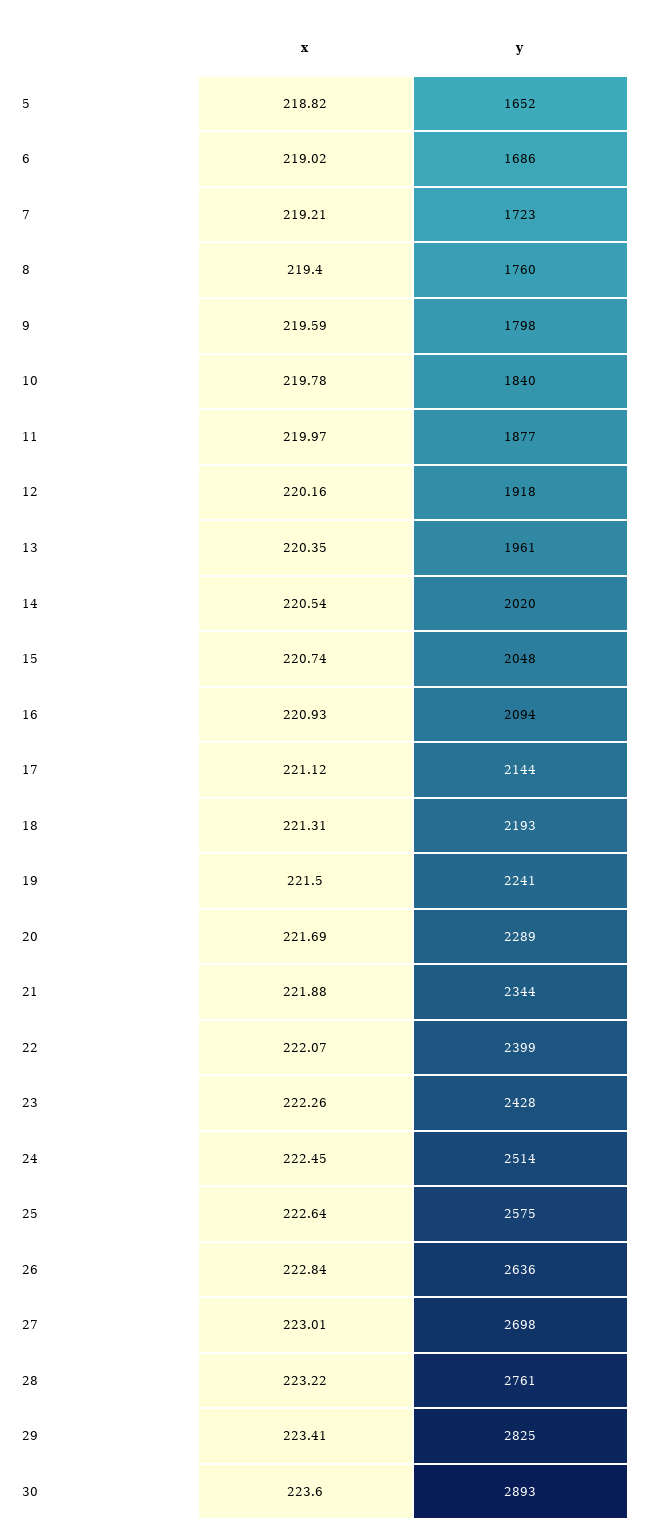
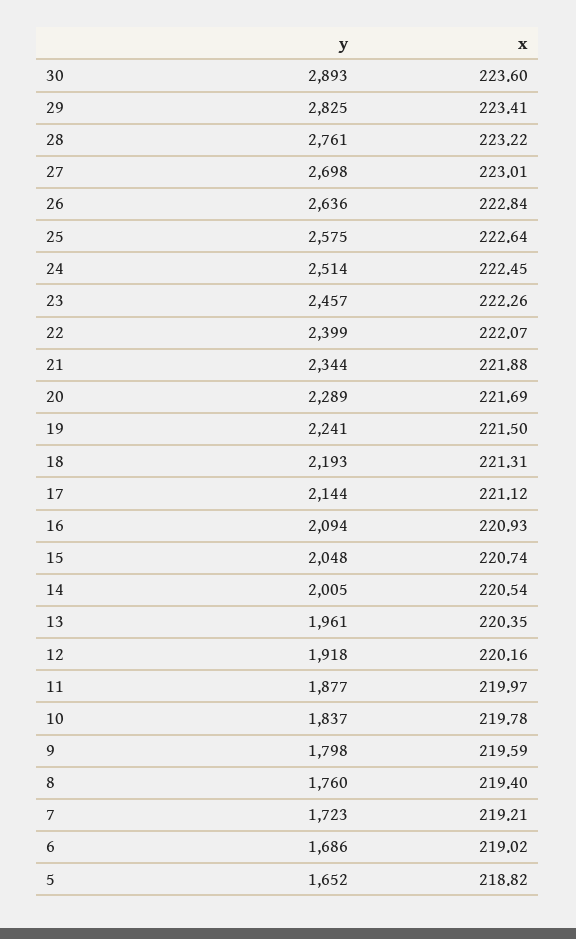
  {
    "x": {
      "5": 218.82,
      "6": 219.02,
      "7": 219.21,
      "8": 219.4,
      "9": 219.59,
      "10": 219.78,
      "11": 219.97,
      "12": 220.16,
      "13": 220.35,
      "14": 220.54,
      "15": 220.74,
      "16": 220.93,
      "17": 221.12,
      "18": 221.31,
      "19": 221.5,
      "20": 221.69,
      "21": 221.88,
      "22": 222.07,
      "23": 222.26,
      "24": 222.45,
      "25": 222.64,
      "26": 222.84,
      "27": 223.01,
      "28": 223.22,
      "29": 223.41,
      "30": 223.6
    },
    "y": {
      "5": 1652,
      "6": 1686,
      "7": 1723,
      "8": 1760,
      "9": 1798,
-     "10": 1840,
+     "10": 1837,
      "11": 1877,
      "12": 1918,
      "13": 1961,
-     "14": 2020,
+     "14": 2005,
      "15": 2048,
      "16": 2094,
      "17": 2144,
      "18": 2193,
      "19": 2241,
      "20": 2289,
      "21": 2344,
      "22": 2399,
-     "23": 2428,
+     "23": 2457,
      "24": 2514,
      "25": 2575,
      "26": 2636,
      "27": 2698,
      "28": 2761,
      "29": 2825,
      "30": 2893
    }
  }

